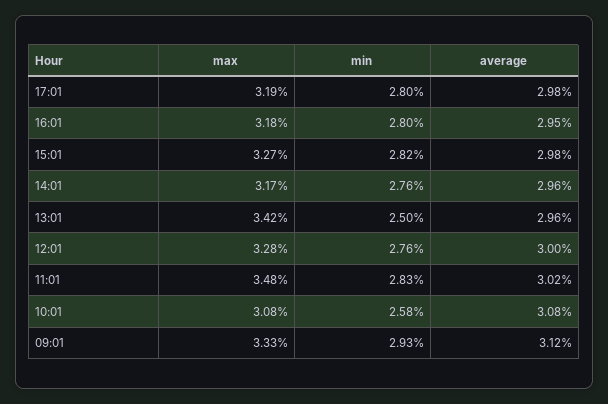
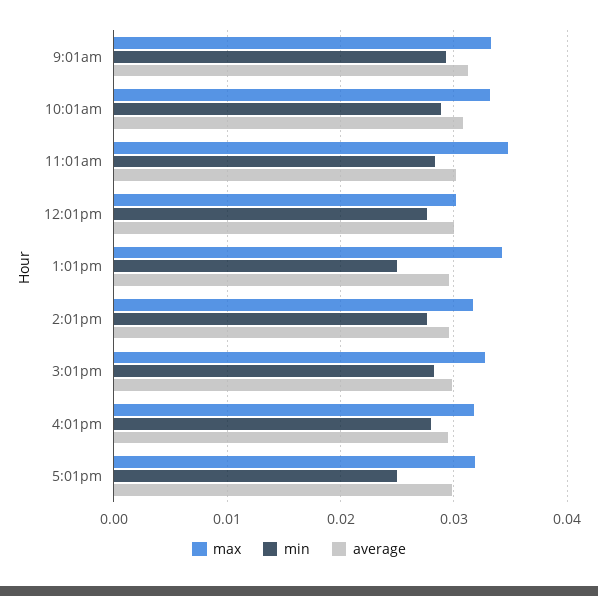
  {
    "max": {
      "17:01": 0.0319,
      "16:01": 0.0318,
      "15:01": 0.0327,
      "14:01": 0.0317,
      "13:01": 0.0342,
-     "12:01": 0.0328,
+     "12:01": 0.03,
      "11:01": 0.0348,
-     "10:01": 0.0308,
+     "10:01": 0.033,
      "09:01": 0.0333
    },
    "min": {
-     "17:01": 0.028,
+     "17:01": 0.025,
      "16:01": 0.028,
      "15:01": 0.0282,
      "14:01": 0.0276,
      "13:01": 0.025,
      "12:01": 0.0276,
      "11:01": 0.0283,
-     "10:01": 0.0258,
+     "10:01": 0.029,
      "09:01": 0.0293
    },
    "average": {
      "17:01": 0.0298,
      "16:01": 0.0295,
      "15:01": 0.0298,
      "14:01": 0.0296,
      "13:01": 0.0296,
      "12:01": 0.03,
      "11:01": 0.0302,
      "10:01": 0.0308,
      "09:01": 0.0312
    }
  }

